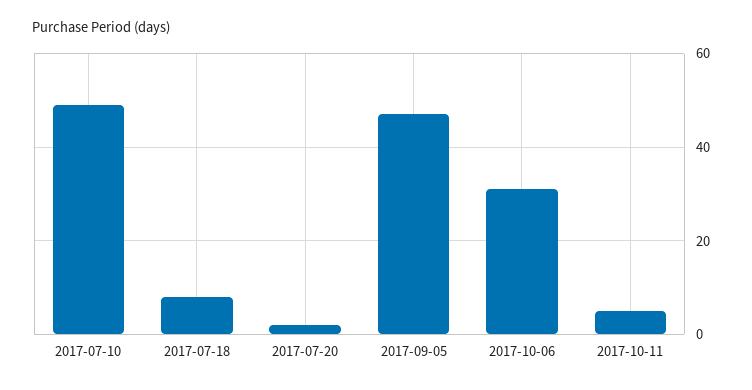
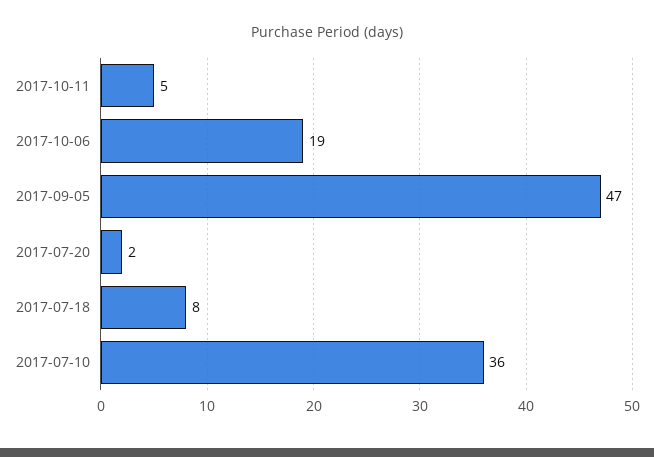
  {
-   "2017-07-10": 50,
+   "2017-07-10": 36,
    "2017-07-18": 8,
    "2017-07-20": 2,
    "2017-09-05": 47,
-   "2017-10-06": 30,
+   "2017-10-06": 19,
    "2017-10-11": 5
  }

